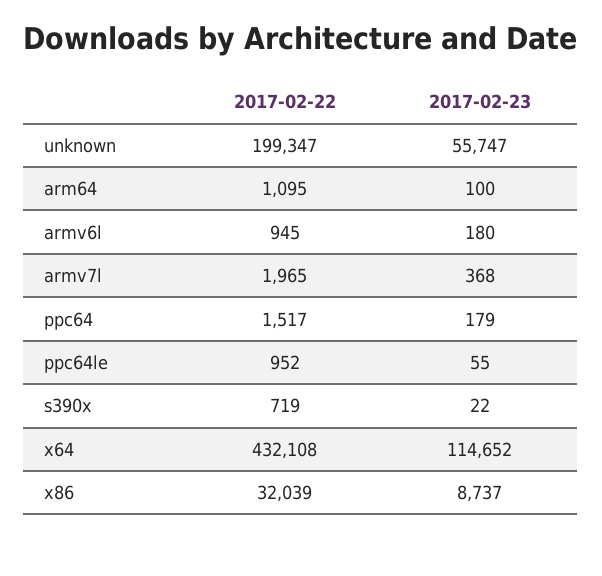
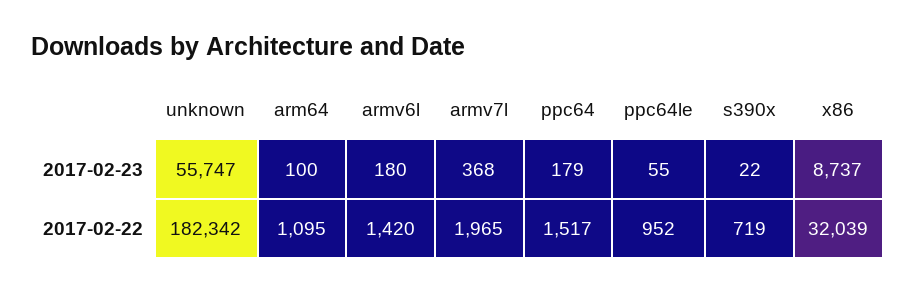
  {
    "2017-02-22": {
-     "unknown": 199347,
+     "unknown": 182342,
      "arm64": 1095,
-     "armv6l": 945,
+     "armv6l": 1420,
      "armv7l": 1965,
      "ppc64": 1517,
      "ppc64le": 952,
      "s390x": 719,
-     "x64": 432108,
      "x86": 32039
    },
    "2017-02-23": {
      "unknown": 55747,
      "arm64": 100,
      "armv6l": 180,
      "armv7l": 368,
      "ppc64": 179,
      "ppc64le": 55,
      "s390x": 22,
-     "x64": 114652,
      "x86": 8737
    }
  }

